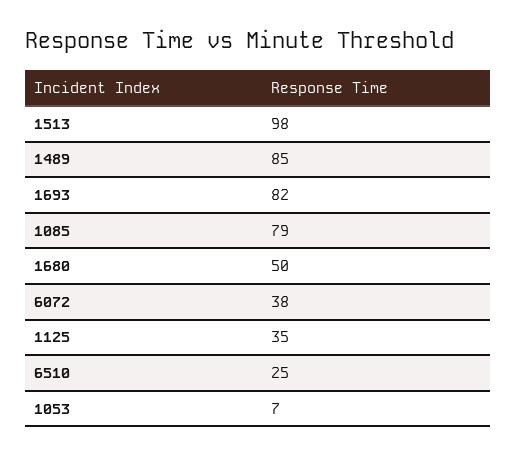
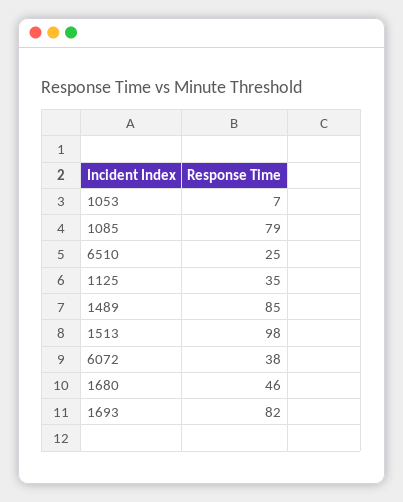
  {
    "1513": 98,
    "1489": 85,
    "1693": 82,
    "1085": 79,
-   "1680": 50,
+   "1680": 46,
    "6072": 38,
    "1125": 35,
    "6510": 25,
    "1053": 7
  }

